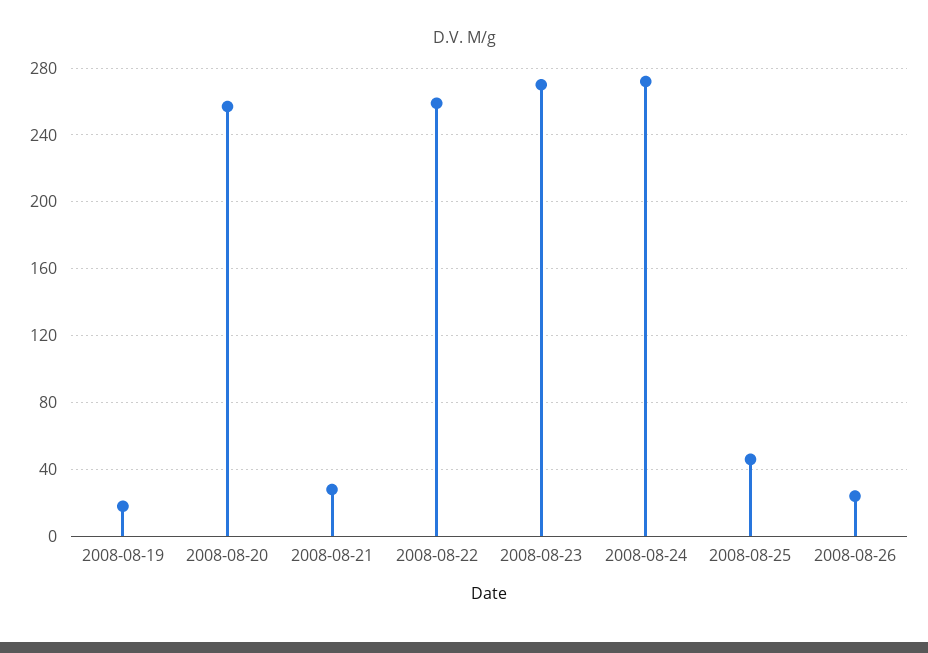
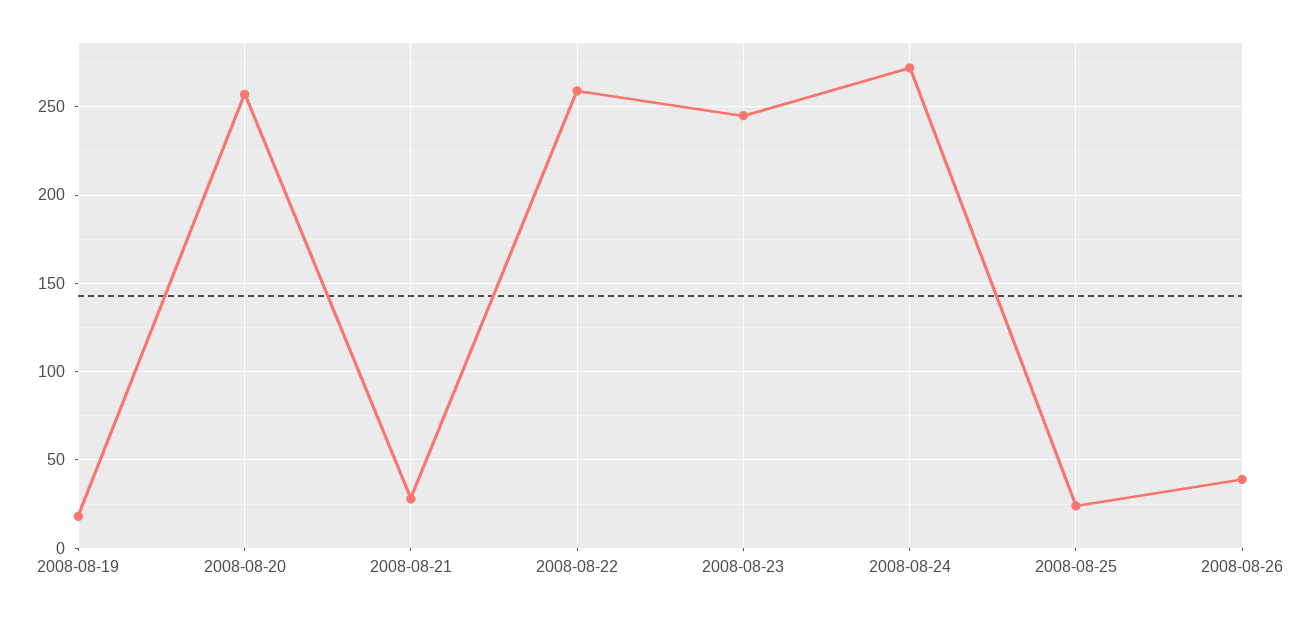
  {
    "2008-08-19": 20,
    "2008-08-20": 255,
    "2008-08-21": 30,
    "2008-08-22": 260,
-   "2008-08-23": 270,
+   "2008-08-23": 245,
    "2008-08-24": 270,
-   "2008-08-25": 45,
+   "2008-08-25": 25,
-   "2008-08-26": 25
+   "2008-08-26": 40
  }

